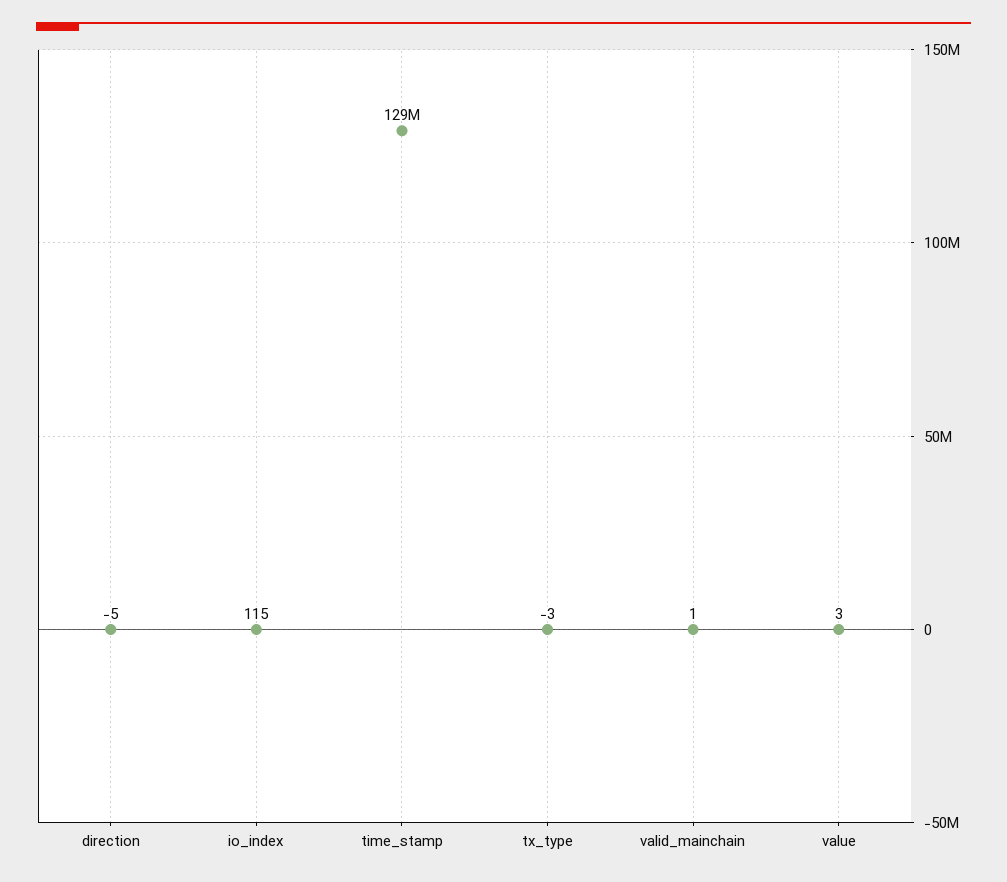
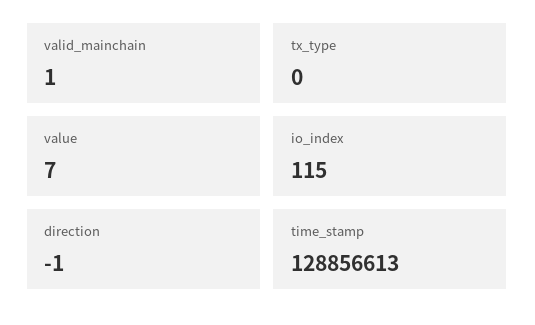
  {
-   "direction": -5,
+   "direction": -1,
    "io_index": 115,
    "time_stamp": 128856613,
-   "tx_type": -3,
+   "tx_type": 0,
    "valid_mainchain": 1,
-   "value": 3
+   "value": 7
  }

